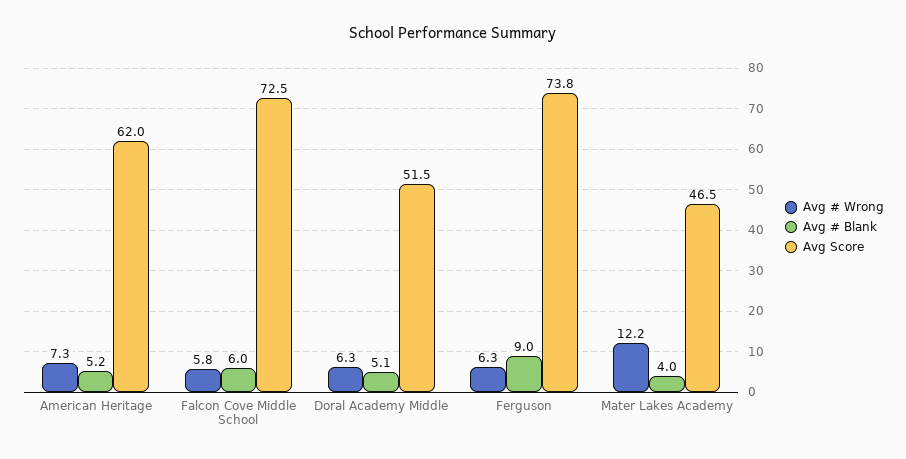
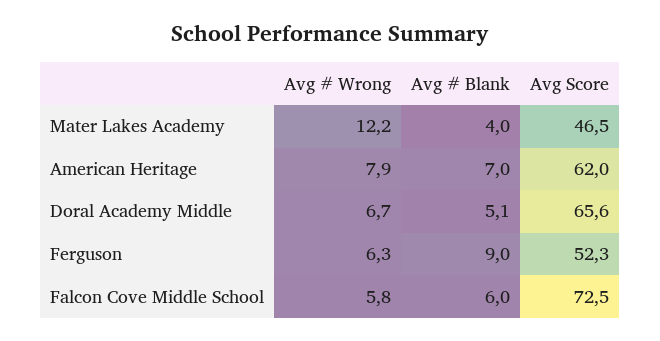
  {
    "Avg # Wrong": {
-     "American Heritage": 7.3,
+     "American Heritage": 7.9,
      "Falcon Cove Middle School": 5.8,
-     "Doral Academy Middle": 6.3,
+     "Doral Academy Middle": 6.7,
      "Ferguson": 6.3,
      "Mater Lakes Academy": 12.2
    },
    "Avg # Blank": {
-     "American Heritage": 5.2,
+     "American Heritage": 7,
      "Falcon Cove Middle School": 6,
      "Doral Academy Middle": 5.1,
      "Ferguson": 9,
      "Mater Lakes Academy": 4
    },
    "Avg Score": {
      "American Heritage": 62,
      "Falcon Cove Middle School": 72.5,
-     "Doral Academy Middle": 51.5,
+     "Doral Academy Middle": 65.6,
-     "Ferguson": 73.8,
+     "Ferguson": 52.3,
      "Mater Lakes Academy": 46.5
    }
  }

